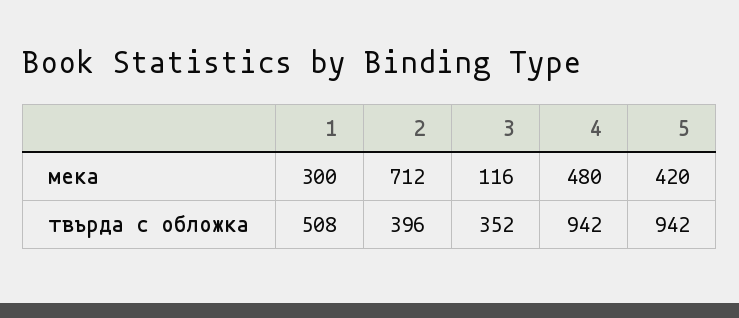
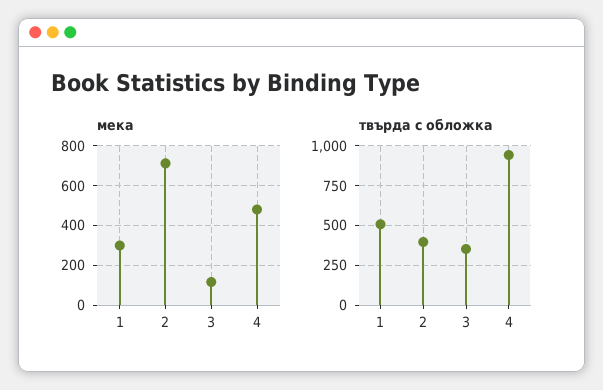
  {
    "мека": {
      "1": 300,
      "2": 712,
      "3": 116,
-     "4": 480,
+     "4": 480
-     "5": 420
    },
    "твърда с обложка": {
      "1": 508,
      "2": 396,
      "3": 352,
-     "4": 942,
+     "4": 942
-     "5": 942
    }
  }

